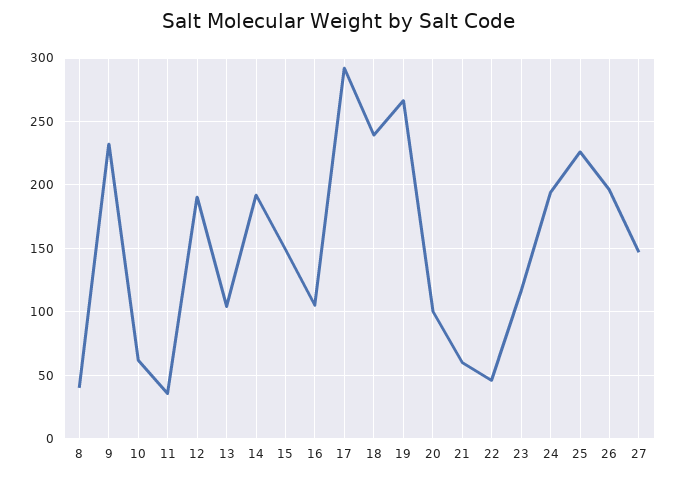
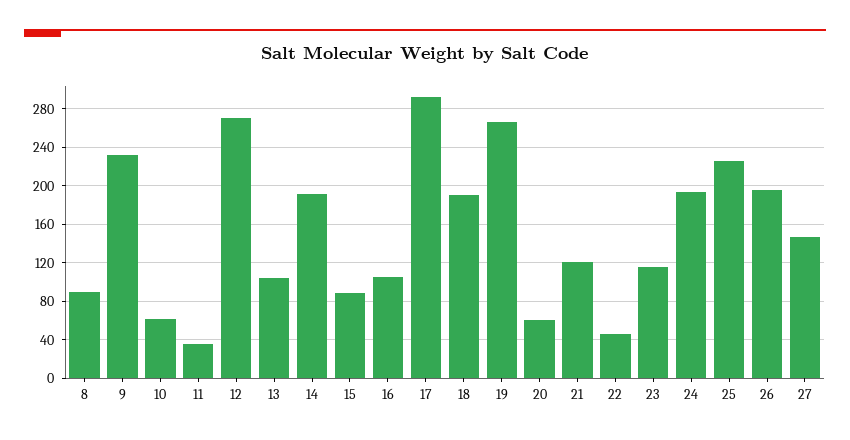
  {
-   "8": 40,
+   "8": 90,
    "9": 230,
    "10": 60,
    "11": 35,
-   "12": 190,
+   "12": 270,
    "13": 105,
    "14": 190,
-   "15": 150,
+   "15": 90,
    "16": 105,
    "17": 290,
-   "18": 240,
+   "18": 190,
    "19": 265,
-   "20": 100,
+   "20": 60,
-   "21": 60,
+   "21": 120,
    "22": 45,
    "23": 115,
    "24": 195,
    "25": 225,
    "26": 195,
    "27": 145
  }

